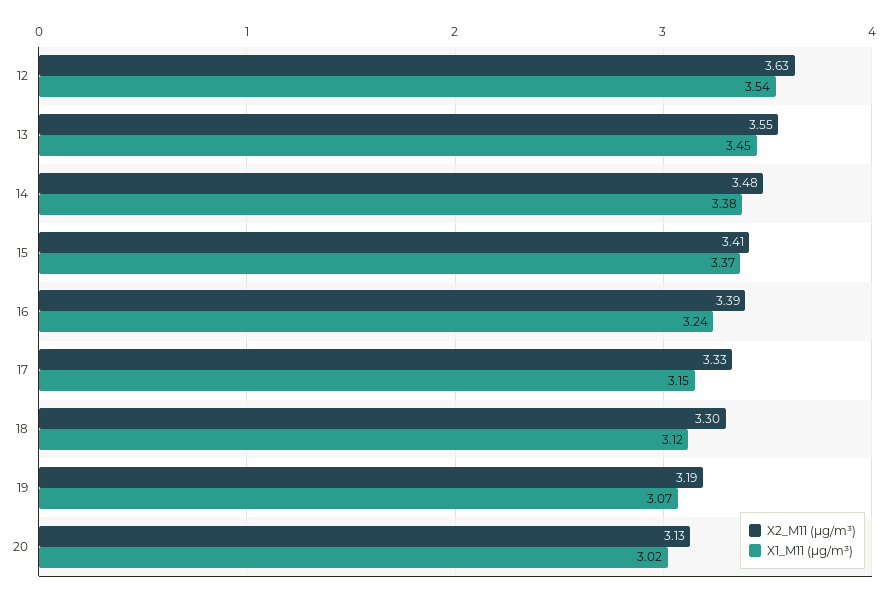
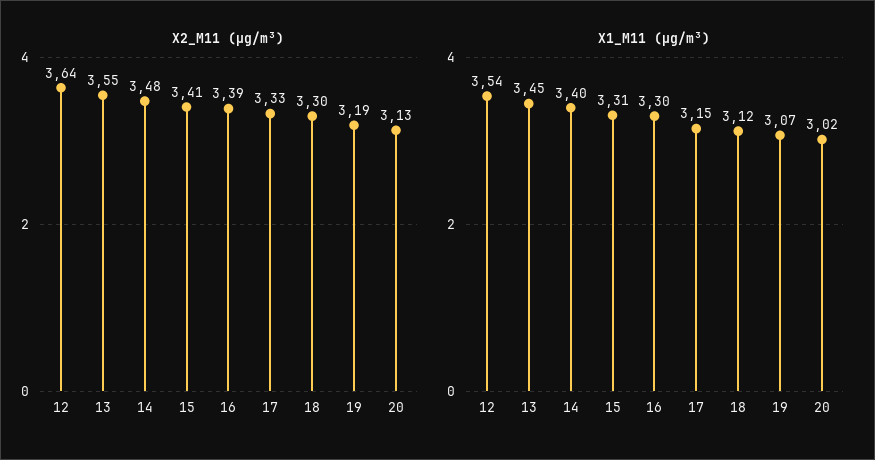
  {
    "X2_M11 (μg/m³)": {
-     "12": 3.63,
+     "12": 3.64,
      "13": 3.55,
      "14": 3.48,
      "15": 3.41,
      "16": 3.39,
      "17": 3.33,
      "18": 3.3,
      "19": 3.19,
      "20": 3.13
    },
    "X1_M11 (μg/m³)": {
      "12": 3.54,
      "13": 3.45,
-     "14": 3.38,
+     "14": 3.4,
-     "15": 3.37,
+     "15": 3.31,
-     "16": 3.24,
+     "16": 3.3,
      "17": 3.15,
      "18": 3.12,
      "19": 3.07,
      "20": 3.02
    }
  }

